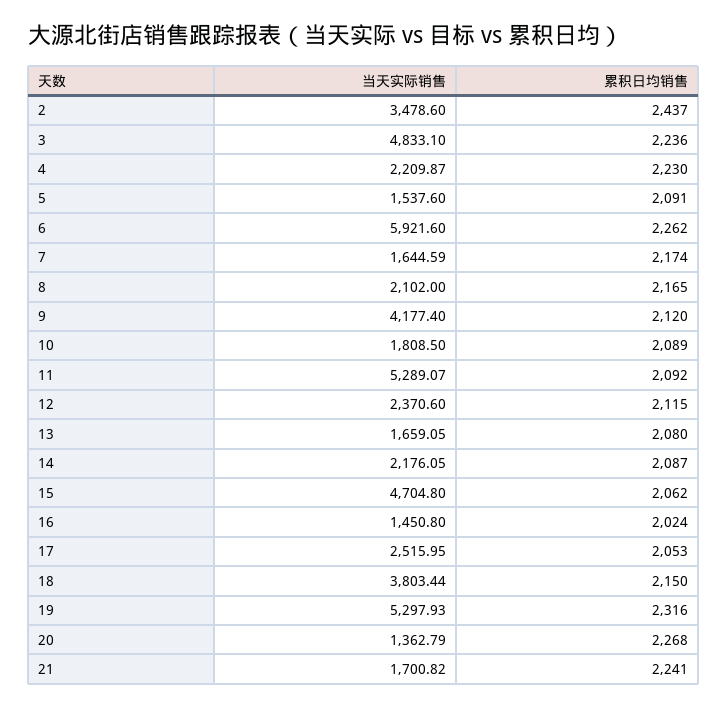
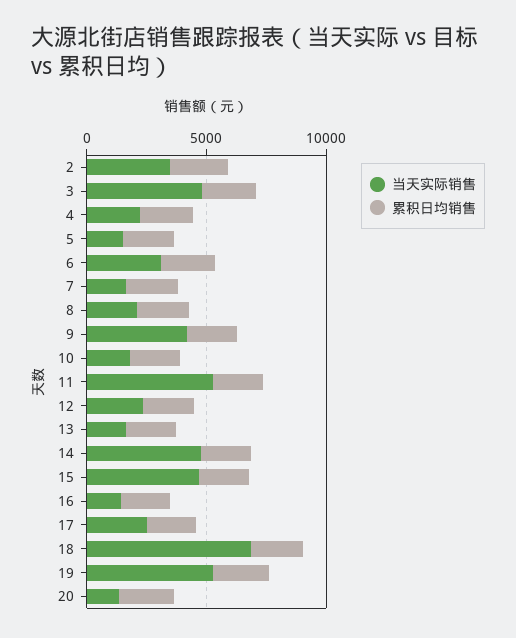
  {
    "当天实际销售": {
      "2": 3478.6,
      "3": 4833.1,
      "4": 2209.87,
      "5": 1537.6,
-     "6": 5921.6,
+     "6": 3000,
      "7": 1644.59,
      "8": 2102,
      "9": 4177.4,
      "10": 1808.5,
      "11": 5289.07,
      "12": 2370.6,
      "13": 1659.05,
-     "14": 2176.05,
+     "14": 5000,
      "15": 4704.8,
      "16": 1450.8,
      "17": 2515.95,
-     "18": 3803.44,
+     "18": 7000,
      "19": 5297.93,
-     "20": 1362.79,
+     "20": 1362.79
-     "21": 1700.82
    },
    "累积日均销售": {
      "2": 2437,
      "3": 2236,
      "4": 2230,
      "5": 2091,
      "6": 2262,
      "7": 2174,
      "8": 2165,
      "9": 2120,
      "10": 2089,
      "11": 2092,
      "12": 2115,
      "13": 2080,
      "14": 2087,
      "15": 2062,
      "16": 2024,
      "17": 2053,
      "18": 2150,
      "19": 2316,
-     "20": 2268,
+     "20": 2268
-     "21": 2241
    }
  }

